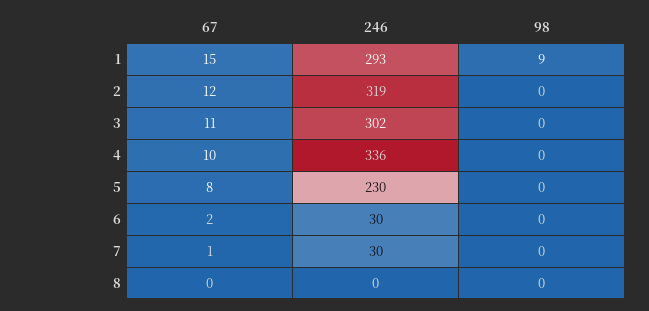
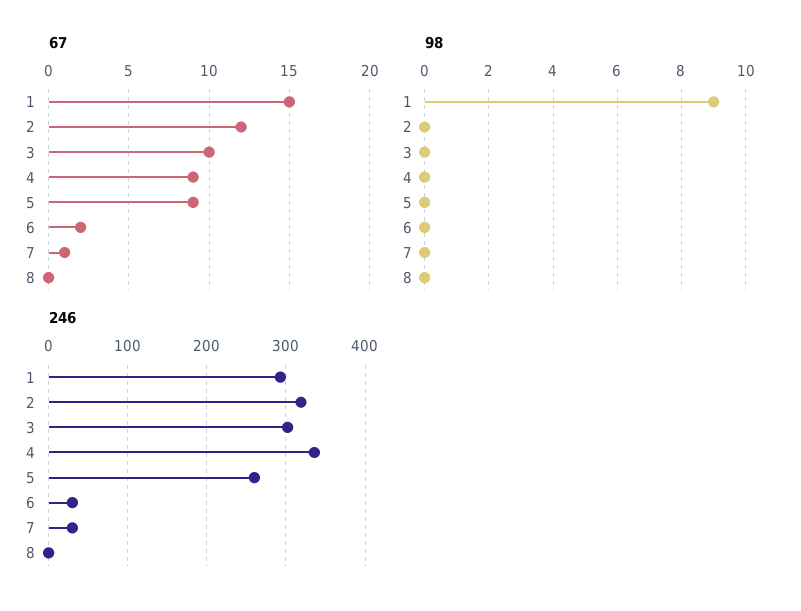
  {
    "67": {
      "1": 15,
      "2": 12,
-     "3": 11,
+     "3": 10,
-     "4": 10,
+     "4": 9,
-     "5": 8,
+     "5": 9,
      "6": 2,
      "7": 1,
      "8": 0
    },
    "246": {
      "1": 293,
      "2": 319,
      "3": 302,
      "4": 336,
-     "5": 230,
+     "5": 260,
      "6": 30,
      "7": 30,
      "8": 0
    },
    "98": {
      "1": 9,
      "2": 0,
      "3": 0,
      "4": 0,
      "5": 0,
      "6": 0,
      "7": 0,
      "8": 0
    }
  }

